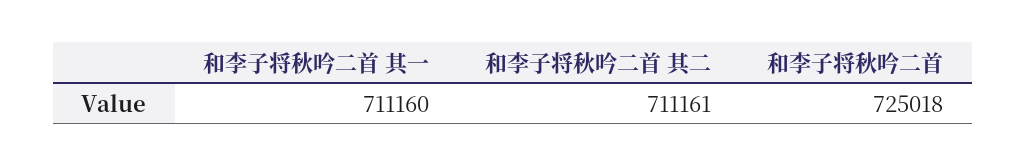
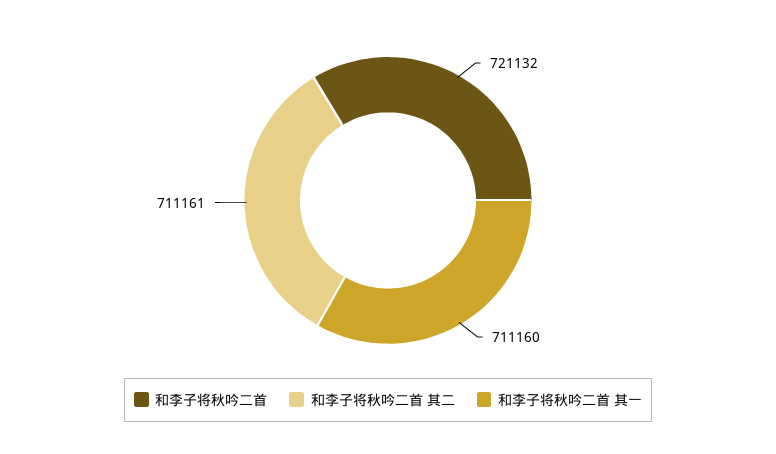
  {
    "和李子将秋吟二首 其一": 711160,
    "和李子将秋吟二首 其二": 711161,
-   "和李子将秋吟二首": 725018
+   "和李子将秋吟二首": 721132
  }

